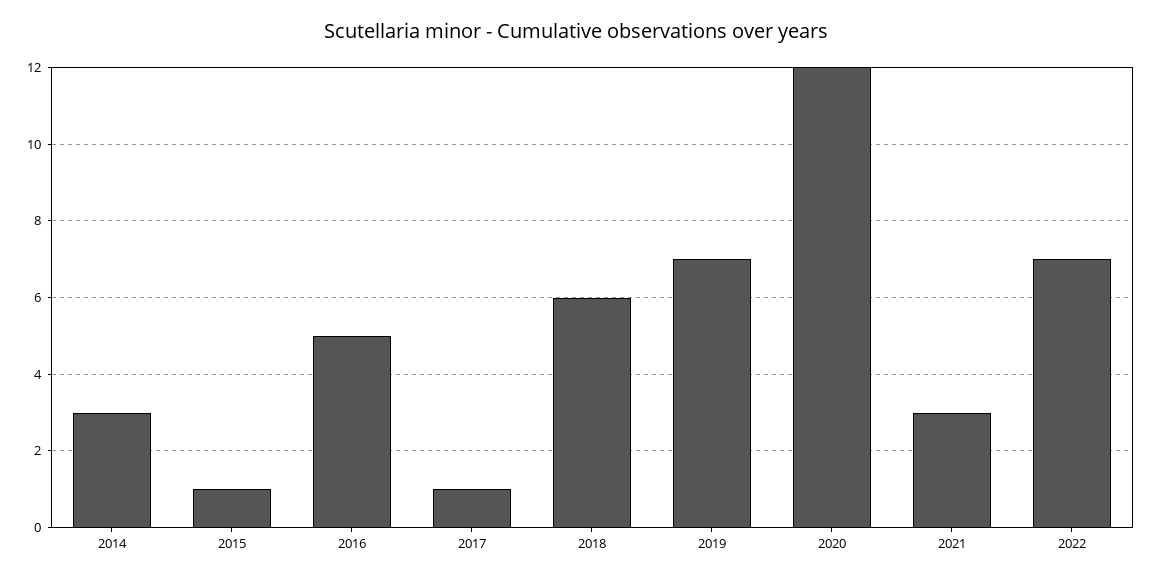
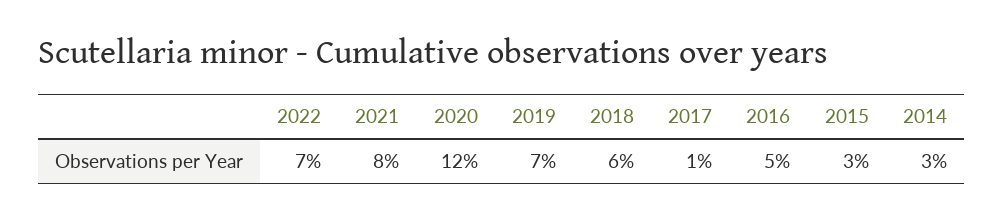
  {
    "2014": 3,
-   "2015": 1,
+   "2015": 3,
    "2016": 5,
    "2017": 1,
    "2018": 6,
    "2019": 7,
    "2020": 12,
-   "2021": 3,
+   "2021": 8,
    "2022": 7
  }

